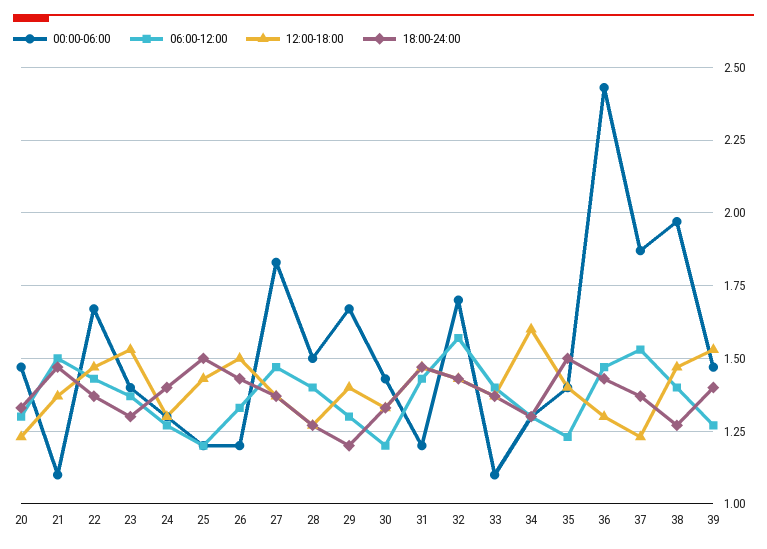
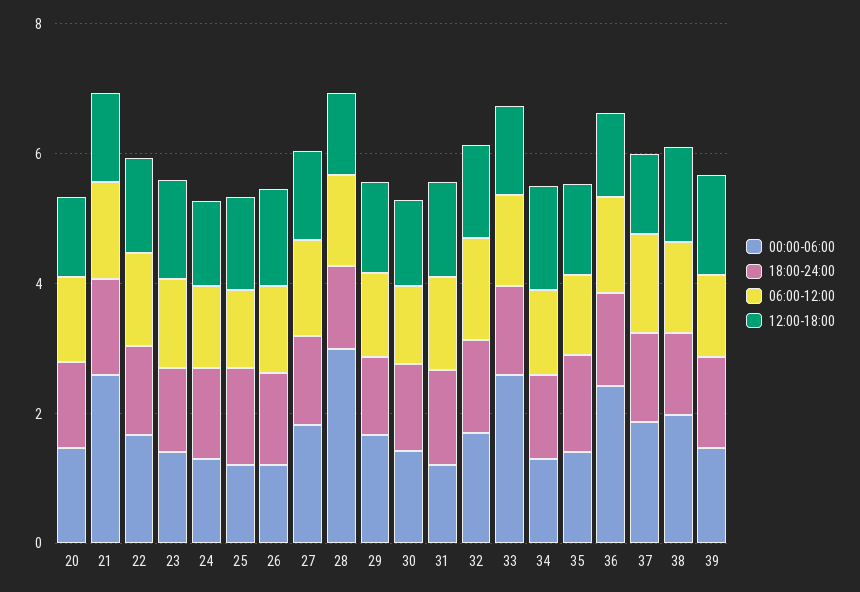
  {
    "00:00-06:00": {
      "20": 1.45,
-     "21": 1.1,
+     "21": 2.5,
      "22": 1.65,
      "23": 1.4,
      "24": 1.3,
      "25": 1.2,
      "26": 1.2,
      "27": 1.85,
-     "28": 1.5,
+     "28": 3,
      "29": 1.65,
      "30": 1.45,
      "31": 1.2,
      "32": 1.7,
-     "33": 1.1,
+     "33": 2.5,
      "34": 1.3,
      "35": 1.4,
      "36": 2.45,
      "37": 1.85,
      "38": 1.95,
      "39": 1.45
    },
    "06:00-12:00": {
      "20": 1.3,
      "21": 1.5,
      "22": 1.45,
      "23": 1.35,
      "24": 1.25,
      "25": 1.2,
      "26": 1.35,
      "27": 1.45,
      "28": 1.4,
      "29": 1.3,
      "30": 1.2,
      "31": 1.45,
      "32": 1.55,
      "33": 1.4,
      "34": 1.3,
      "35": 1.25,
      "36": 1.45,
      "37": 1.55,
      "38": 1.4,
      "39": 1.25
    },
    "12:00-18:00": {
      "20": 1.25,
      "21": 1.35,
      "22": 1.45,
      "23": 1.55,
      "24": 1.3,
      "25": 1.45,
      "26": 1.5,
      "27": 1.35,
      "28": 1.25,
      "29": 1.4,
      "30": 1.35,
      "31": 1.45,
      "32": 1.45,
      "33": 1.35,
      "34": 1.6,
      "35": 1.4,
      "36": 1.3,
      "37": 1.25,
      "38": 1.45,
      "39": 1.55
    },
    "18:00-24:00": {
      "20": 1.35,
      "21": 1.45,
      "22": 1.35,
      "23": 1.3,
      "24": 1.4,
      "25": 1.5,
      "26": 1.45,
      "27": 1.35,
      "28": 1.25,
      "29": 1.2,
      "30": 1.35,
      "31": 1.45,
      "32": 1.45,
      "33": 1.35,
      "34": 1.3,
      "35": 1.5,
      "36": 1.45,
      "37": 1.35,
      "38": 1.25,
      "39": 1.4
    }
  }

